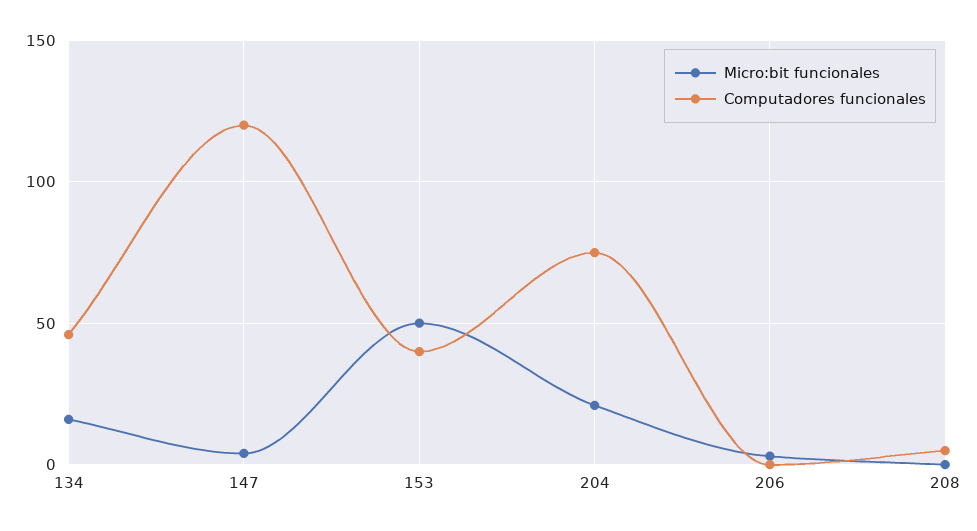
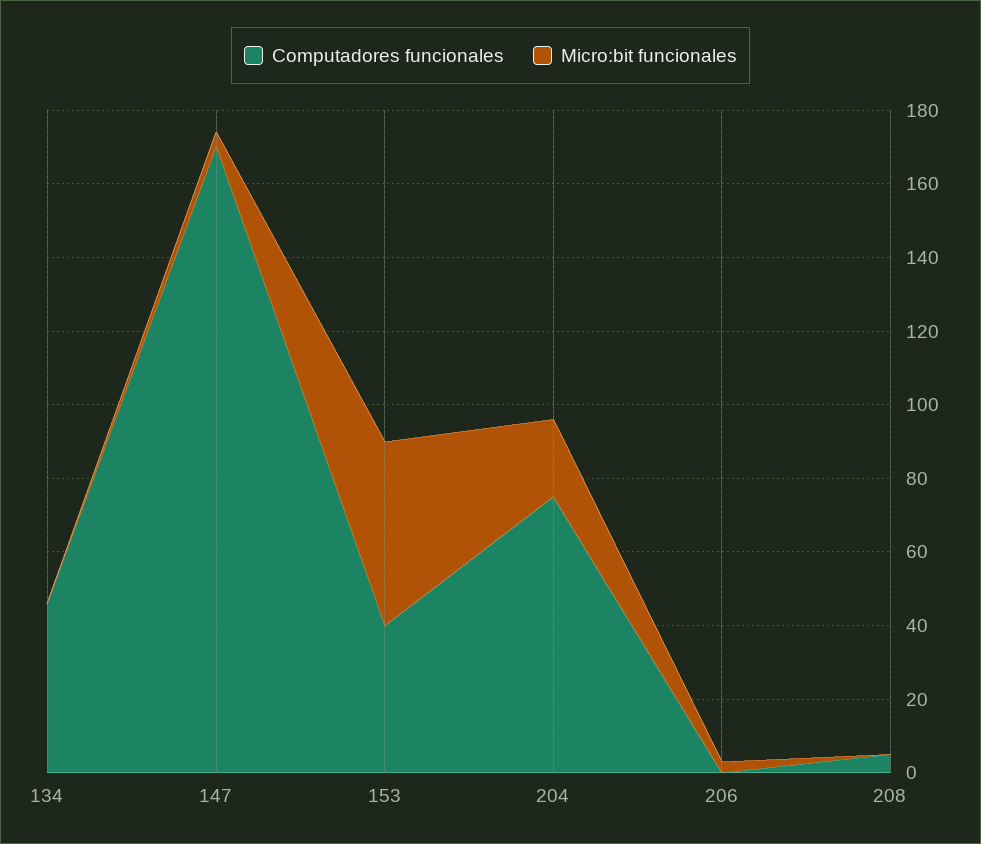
  {
    "Micro:bit funcionales": {
-     "134": 15,
+     "134": 0,
      "147": 5,
      "153": 50,
      "204": 20,
      "206": 5,
      "208": 0
    },
    "Computadores funcionales": {
      "134": 45,
-     "147": 120,
+     "147": 170,
      "153": 40,
      "204": 75,
      "206": 0,
      "208": 5
    }
  }

